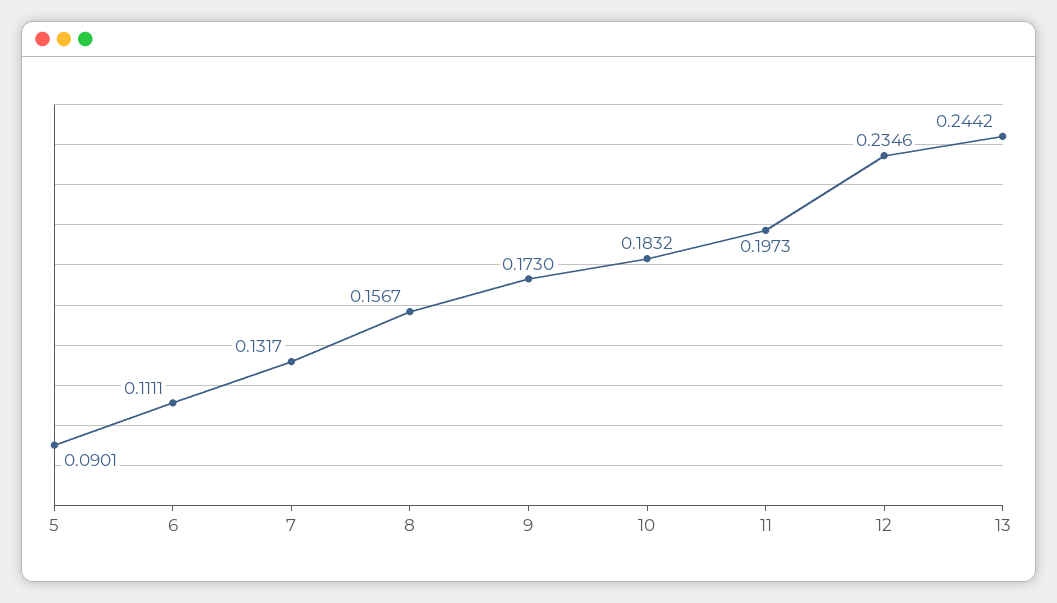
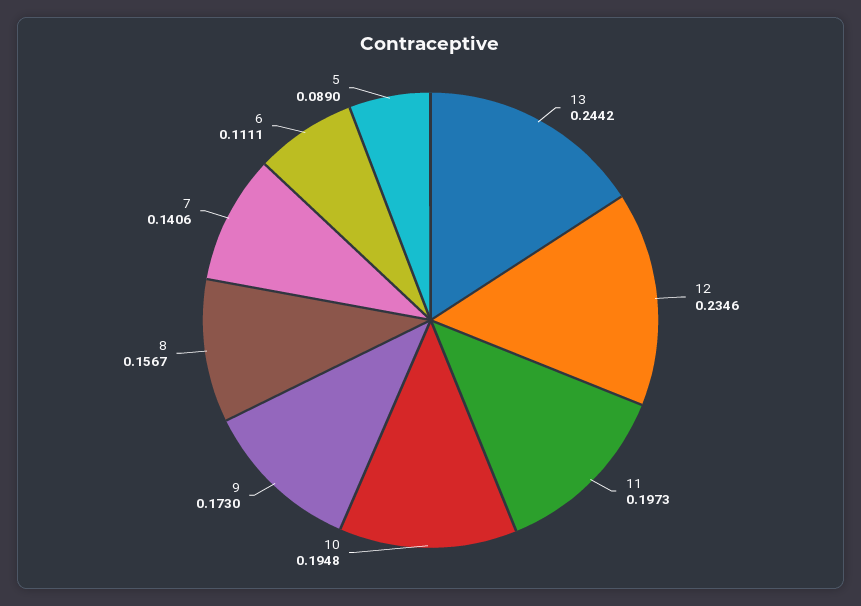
  {
-   "5": 0.0901,
+   "5": 0.089,
    "6": 0.1111,
-   "7": 0.1317,
+   "7": 0.1406,
    "8": 0.1567,
    "9": 0.173,
-   "10": 0.1832,
+   "10": 0.1948,
    "11": 0.1973,
    "12": 0.2346,
    "13": 0.2442
  }

